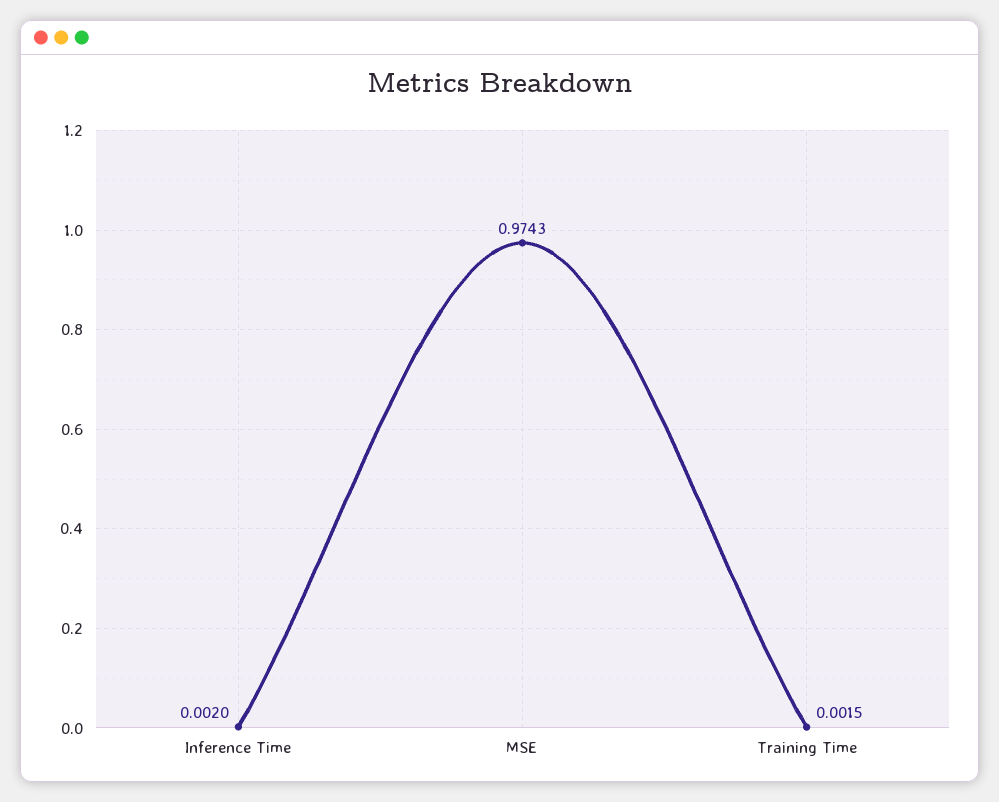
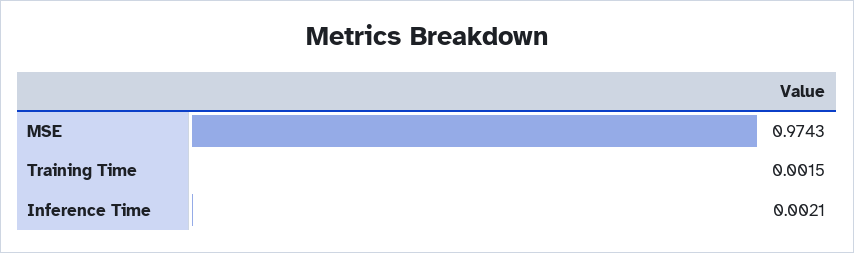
  {
-   "Inference Time": 0.002,
+   "Inference Time": 0.0021,
    "MSE": 0.9743,
    "Training Time": 0.0015
  }

